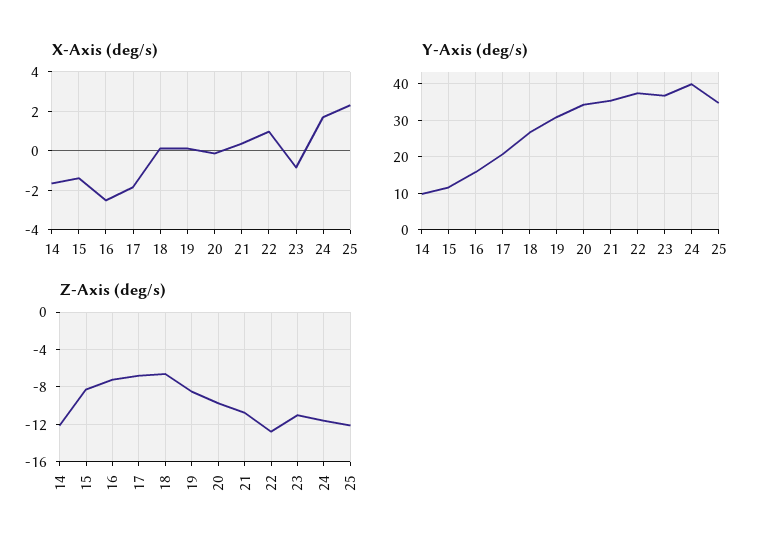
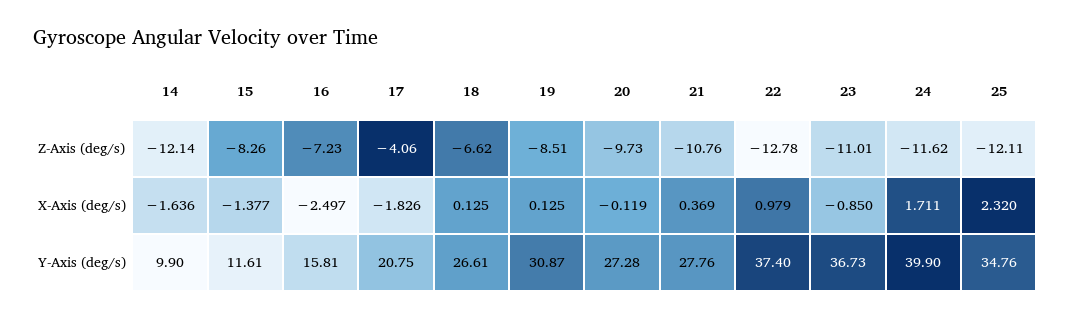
  {
    "X-Axis (deg/s)": {
      "14": -1.636,
      "15": -1.377,
      "16": -2.497,
      "17": -1.826,
      "18": 0.125,
      "19": 0.125,
      "20": -0.119,
      "21": 0.369,
      "22": 0.979,
      "23": -0.85,
      "24": 1.711,
      "25": 2.32
    },
    "Y-Axis (deg/s)": {
      "14": 9.9,
      "15": 11.61,
      "16": 15.81,
      "17": 20.75,
      "18": 26.61,
      "19": 30.87,
-     "20": 34,
+     "20": 27.28,
-     "21": 36,
+     "21": 27.76,
      "22": 37.4,
      "23": 36.73,
      "24": 39.9,
      "25": 34.76
    },
    "Z-Axis (deg/s)": {
      "14": -12.14,
      "15": -8.26,
      "16": -7.23,
-     "17": -7,
+     "17": -4.06,
      "18": -6.62,
      "19": -8.51,
      "20": -9.73,
      "21": -10.76,
      "22": -12.78,
      "23": -11.01,
      "24": -11.62,
      "25": -12.11
    }
  }

